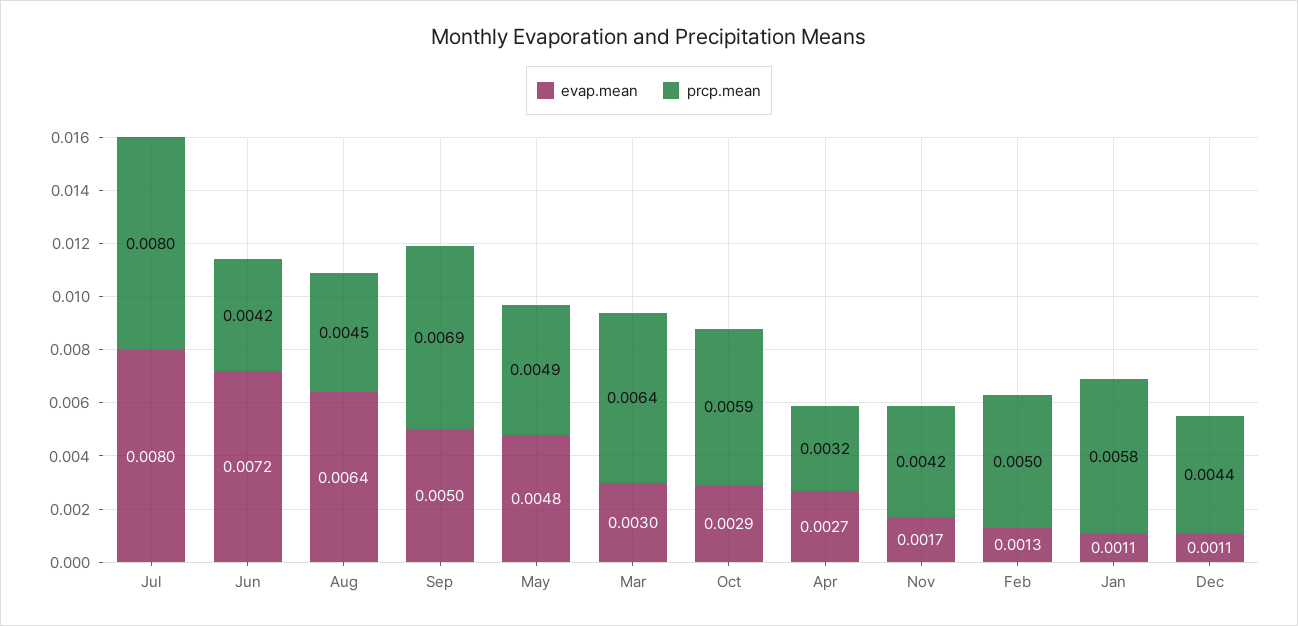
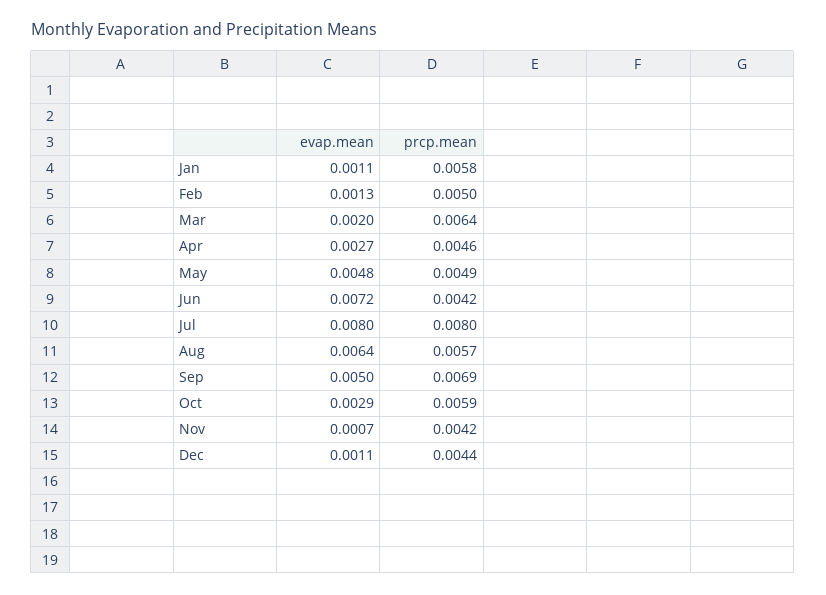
  {
    "evap.mean": {
      "Jul": 0.008,
      "Jun": 0.0072,
      "Aug": 0.0064,
      "Sep": 0.005,
      "May": 0.0048,
-     "Mar": 0.003,
+     "Mar": 0.002,
      "Oct": 0.0029,
      "Apr": 0.0027,
-     "Nov": 0.0017,
+     "Nov": 0.0007,
      "Feb": 0.0013,
      "Jan": 0.0011,
      "Dec": 0.0011
    },
    "prcp.mean": {
      "Jul": 0.008,
      "Jun": 0.0042,
-     "Aug": 0.0045,
+     "Aug": 0.0057,
      "Sep": 0.0069,
      "May": 0.0049,
      "Mar": 0.0064,
      "Oct": 0.0059,
-     "Apr": 0.0032,
+     "Apr": 0.0046,
      "Nov": 0.0042,
      "Feb": 0.005,
      "Jan": 0.0058,
      "Dec": 0.0044
    }
  }

